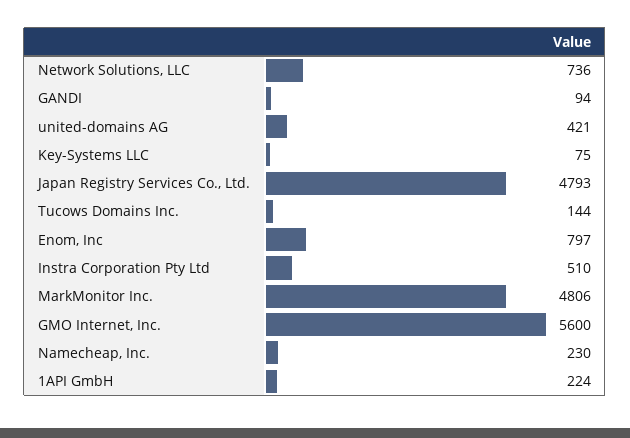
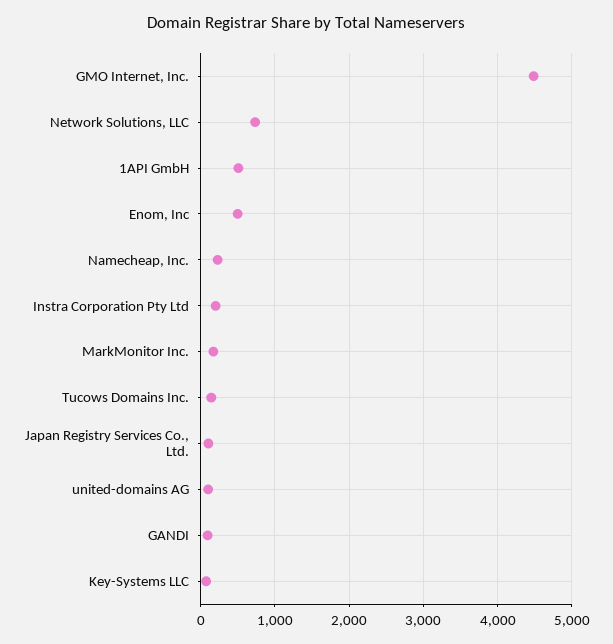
  {
    "Network Solutions, LLC": 736,
    "GANDI": 94,
-   "united-domains AG": 421,
+   "united-domains AG": 100,
    "Key-Systems LLC": 75,
-   "Japan Registry Services Co., Ltd.": 4793,
+   "Japan Registry Services Co., Ltd.": 100,
    "Tucows Domains Inc.": 144,
-   "Enom, Inc": 797,
+   "Enom, Inc": 500,
-   "Instra Corporation Pty Ltd": 510,
+   "Instra Corporation Pty Ltd": 200,
-   "MarkMonitor Inc.": 4806,
+   "MarkMonitor Inc.": 200,
-   "GMO Internet, Inc.": 5600,
+   "GMO Internet, Inc.": 4500,
    "Namecheap, Inc.": 230,
-   "1API GmbH": 224
+   "1API GmbH": 500
  }

